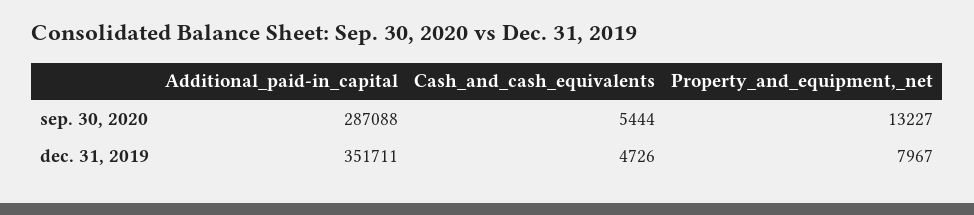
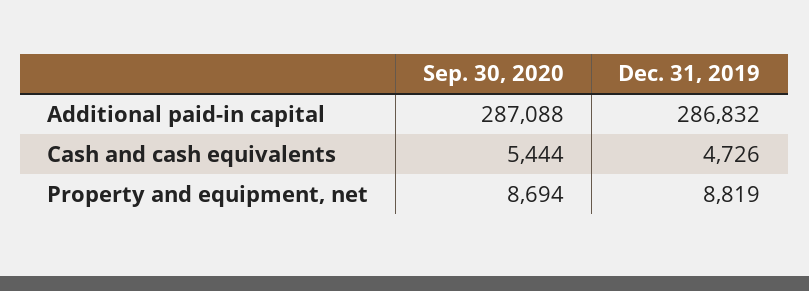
  {
    "Additional_paid-in_capital": {
      "sep. 30, 2020": 287088,
-     "dec. 31, 2019": 351711
+     "dec. 31, 2019": 286832
    },
    "Cash_and_cash_equivalents": {
      "sep. 30, 2020": 5444,
      "dec. 31, 2019": 4726
    },
    "Property_and_equipment,_net": {
-     "sep. 30, 2020": 13227,
+     "sep. 30, 2020": 8694,
-     "dec. 31, 2019": 7967
+     "dec. 31, 2019": 8819
    }
  }

